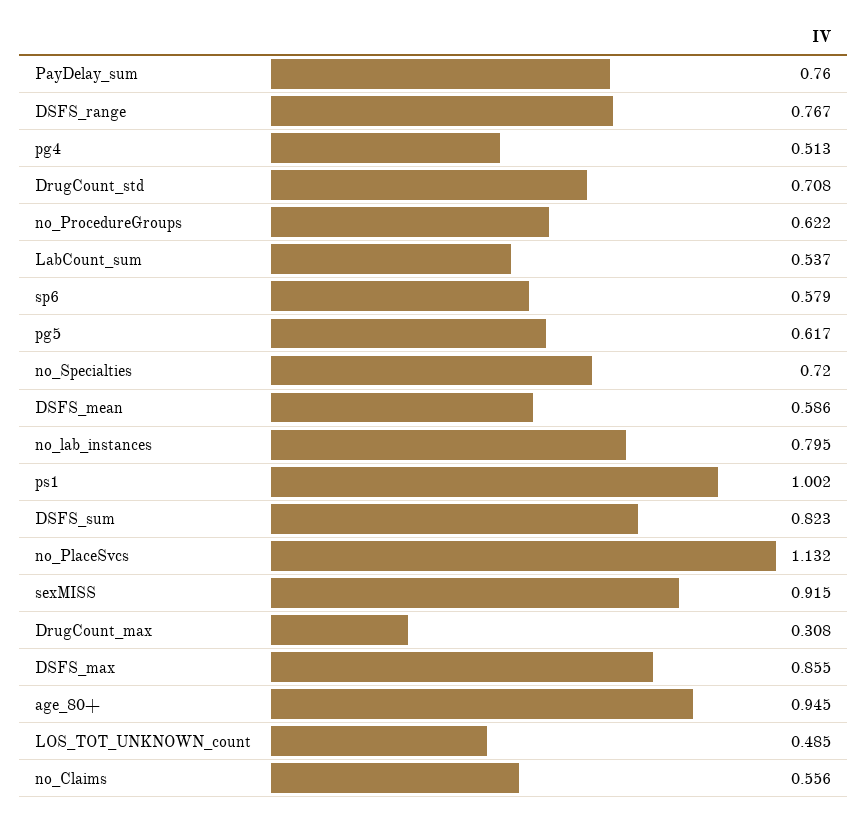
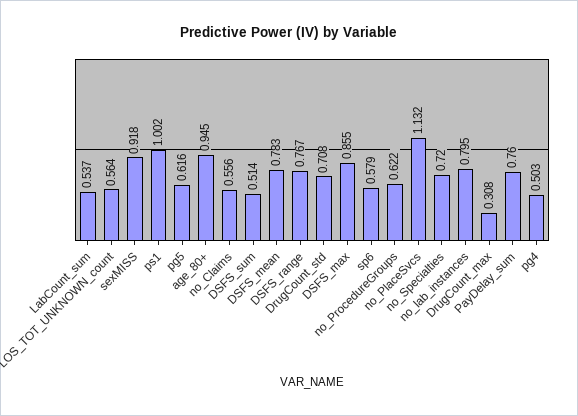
  {
    "PayDelay_sum": 0.76,
    "DSFS_range": 0.767,
-   "pg4": 0.513,
+   "pg4": 0.503,
    "DrugCount_std": 0.708,
    "no_ProcedureGroups": 0.622,
    "LabCount_sum": 0.537,
    "sp6": 0.579,
-   "pg5": 0.617,
+   "pg5": 0.616,
    "no_Specialties": 0.72,
-   "DSFS_mean": 0.586,
+   "DSFS_mean": 0.783,
    "no_lab_instances": 0.795,
    "ps1": 1.002,
-   "DSFS_sum": 0.823,
+   "DSFS_sum": 0.514,
    "no_PlaceSvcs": 1.132,
-   "sexMISS": 0.915,
+   "sexMISS": 0.918,
    "DrugCount_max": 0.308,
    "DSFS_max": 0.855,
    "age_80+": 0.945,
-   "LOS_TOT_UNKNOWN_count": 0.485,
+   "LOS_TOT_UNKNOWN_count": 0.564,
    "no_Claims": 0.556
  }

